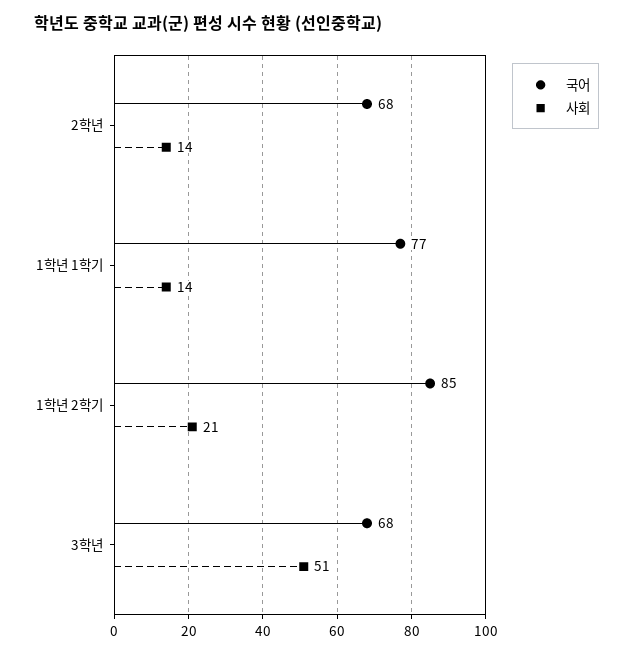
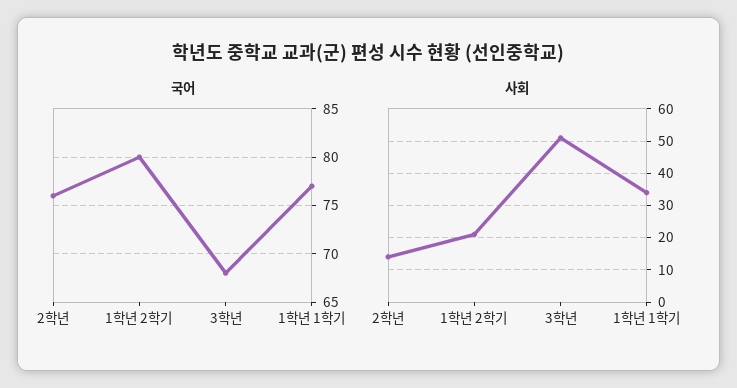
  {
    "국어": {
-     "2학년": 68,
+     "2학년": 76,
      "1학년 1학기": 77,
-     "1학년 2학기": 85,
+     "1학년 2학기": 80,
      "3학년": 68
    },
    "사회": {
      "2학년": 14,
-     "1학년 1학기": 14,
+     "1학년 1학기": 35,
      "1학년 2학기": 21,
      "3학년": 51
    }
  }

